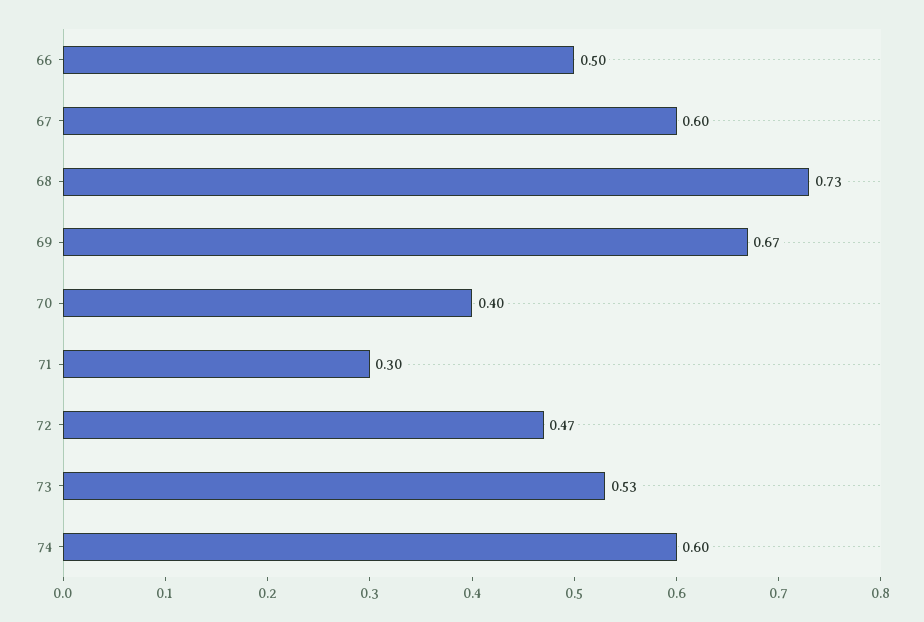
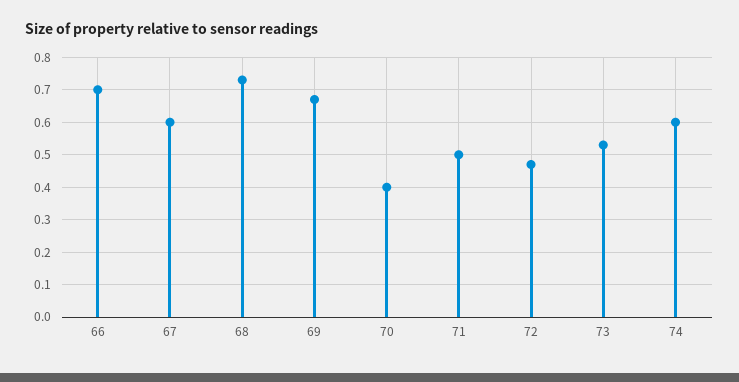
  {
-   "66": 0.5,
+   "66": 0.7,
    "67": 0.6,
    "68": 0.73,
    "69": 0.67,
    "70": 0.4,
-   "71": 0.3,
+   "71": 0.5,
    "72": 0.47,
    "73": 0.53,
    "74": 0.6
  }

